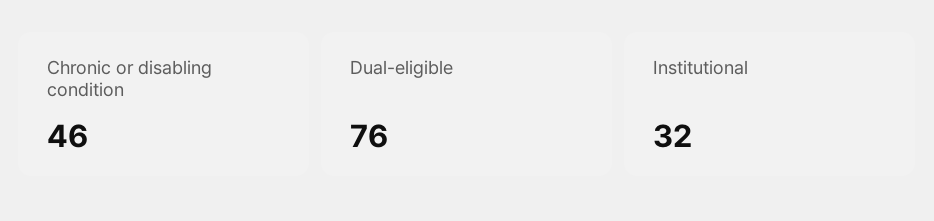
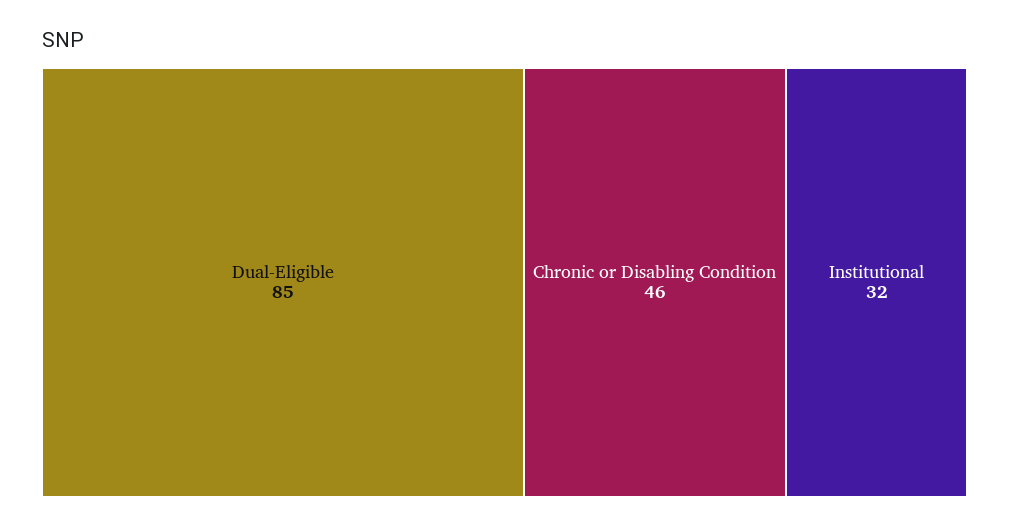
  {
    "Chronic or disabling condition": 46,
-   "Dual-eligible": 76,
+   "Dual-eligible": 85,
    "Institutional": 32
  }

